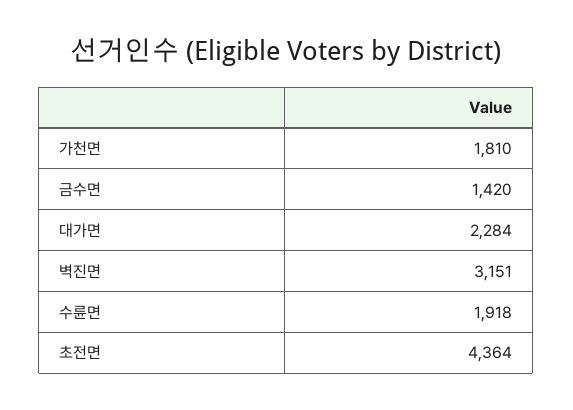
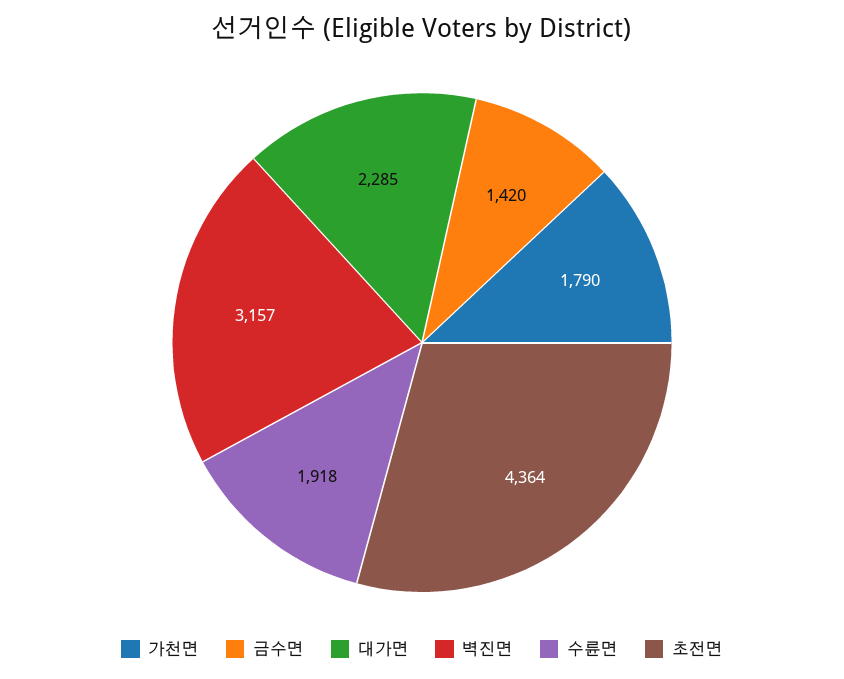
  {
-   "가천면": 1810,
+   "가천면": 1790,
    "금수면": 1420,
-   "대가면": 2284,
+   "대가면": 2285,
-   "벽진면": 3151,
+   "벽진면": 3157,
    "수륜면": 1918,
    "초전면": 4364
  }

